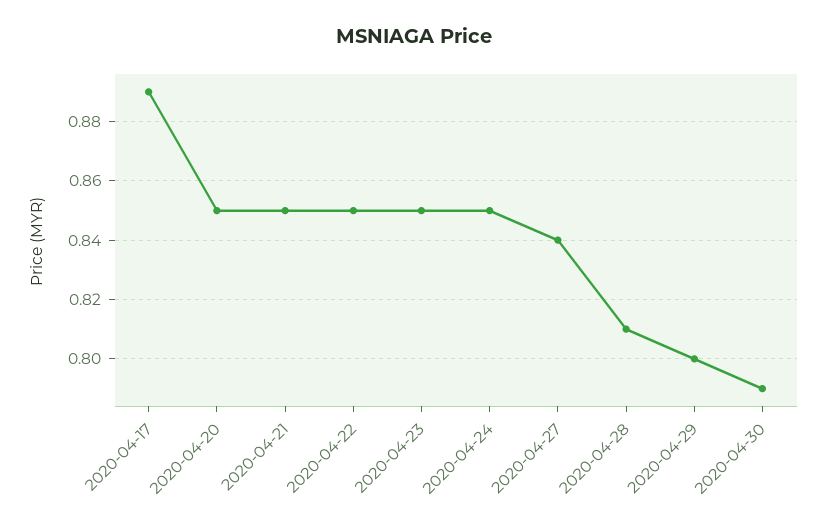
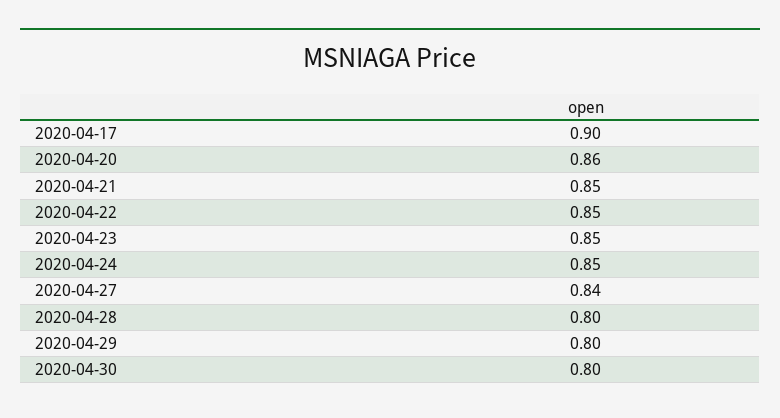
  {
-   "2020-04-17": 0.89,
+   "2020-04-17": 0.9,
-   "2020-04-20": 0.85,
+   "2020-04-20": 0.86,
    "2020-04-21": 0.85,
    "2020-04-22": 0.85,
    "2020-04-23": 0.85,
    "2020-04-24": 0.85,
    "2020-04-27": 0.84,
-   "2020-04-28": 0.81,
+   "2020-04-28": 0.8,
    "2020-04-29": 0.8,
-   "2020-04-30": 0.79
+   "2020-04-30": 0.8
  }

